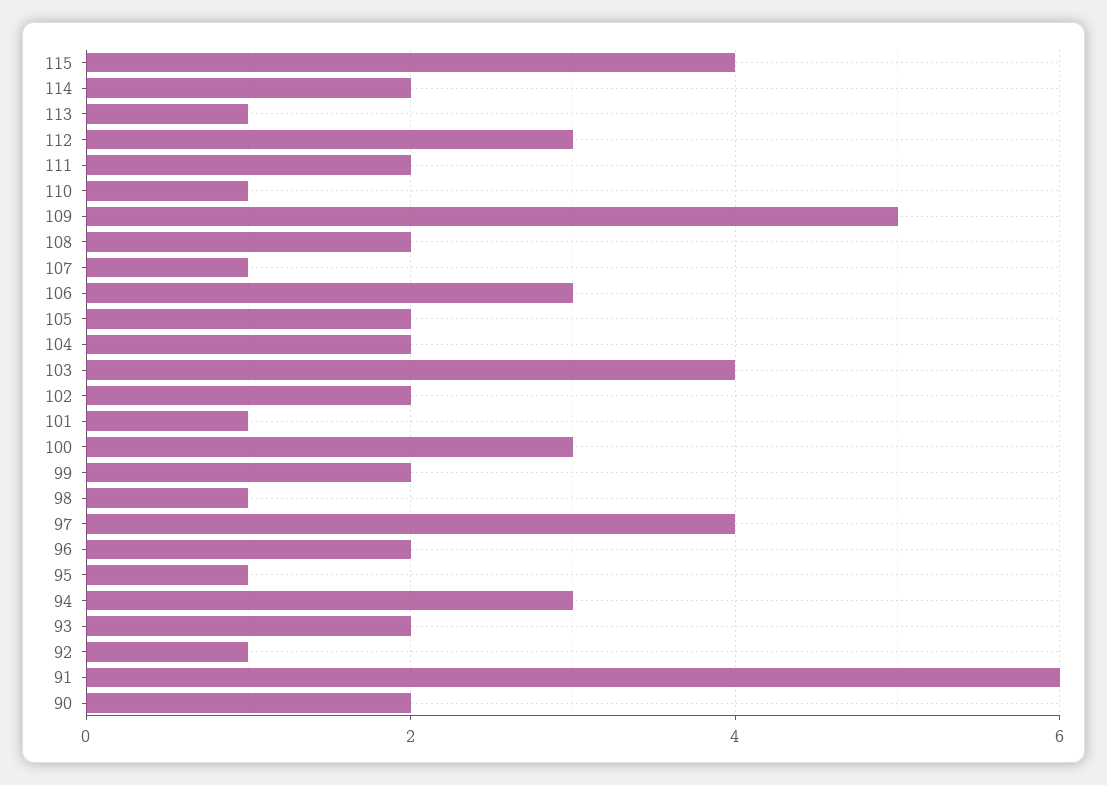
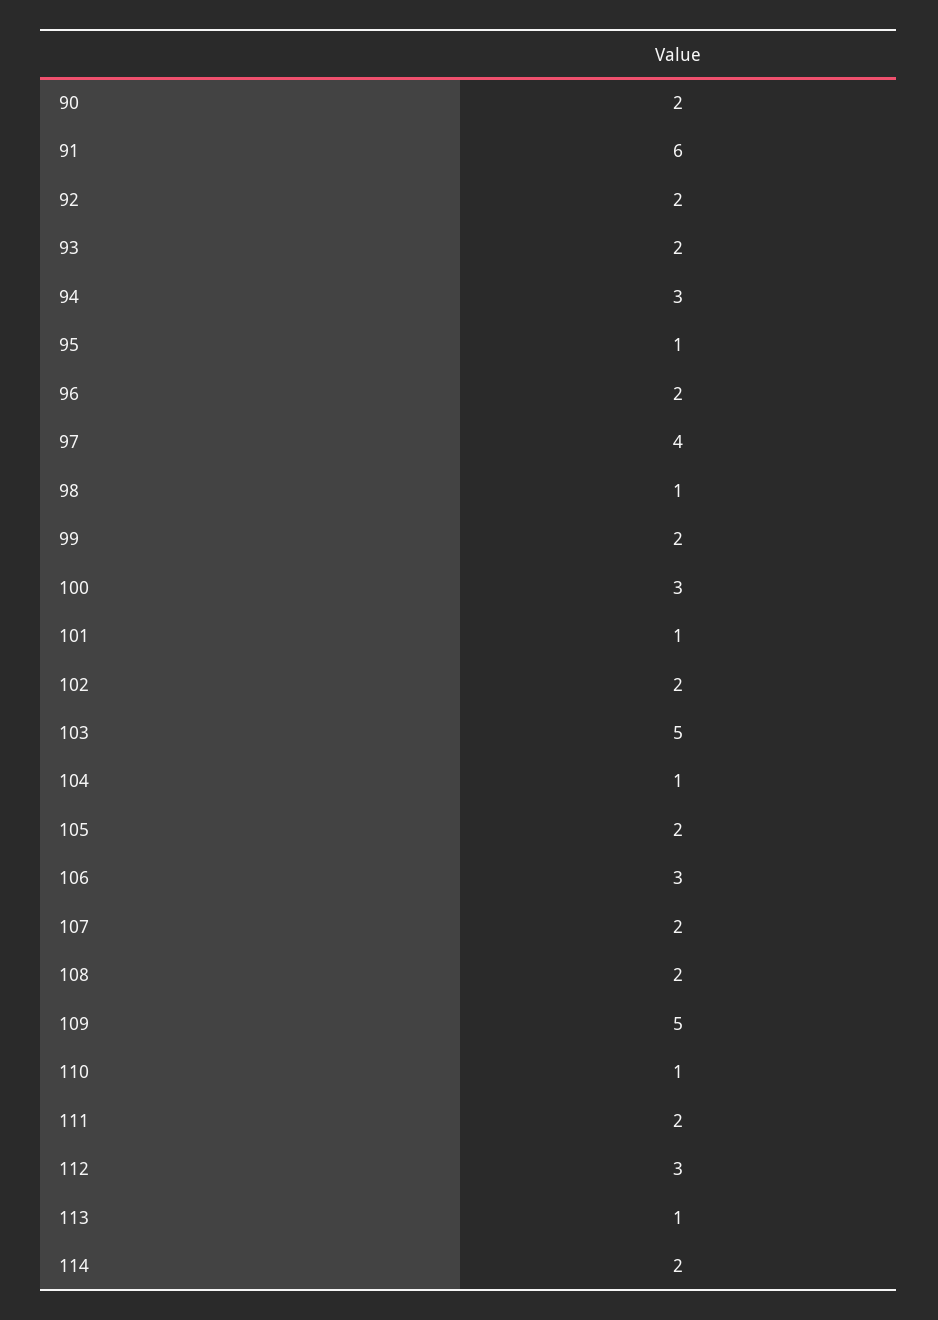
  {
-   "115": 4,
    "114": 2,
    "113": 1,
    "112": 3,
    "111": 2,
    "110": 1,
    "109": 5,
    "108": 2,
-   "107": 1,
+   "107": 2,
    "106": 3,
    "105": 2,
-   "104": 2,
+   "104": 1,
-   "103": 4,
+   "103": 5,
    "102": 2,
    "101": 1,
    "100": 3,
    "99": 2,
    "98": 1,
    "97": 4,
    "96": 2,
    "95": 1,
    "94": 3,
    "93": 2,
-   "92": 1,
+   "92": 2,
    "91": 6,
    "90": 2
  }

